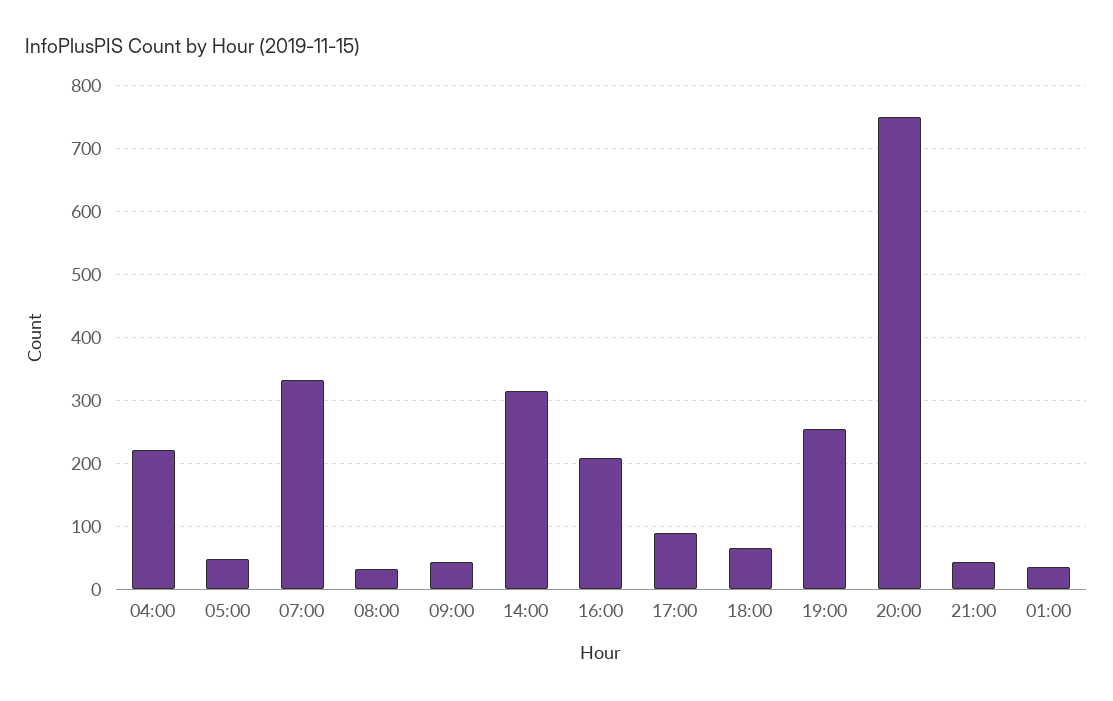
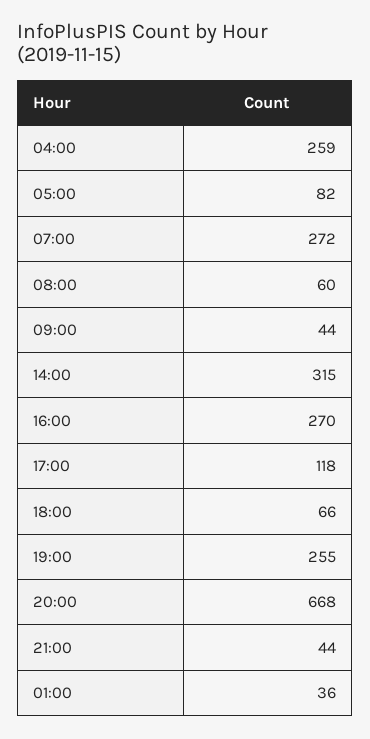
  {
-   "04:00": 220,
+   "04:00": 259,
-   "05:00": 50,
+   "05:00": 82,
-   "07:00": 330,
+   "07:00": 272,
-   "08:00": 30,
+   "08:00": 60,
    "09:00": 44,
    "14:00": 315,
-   "16:00": 210,
+   "16:00": 270,
-   "17:00": 90,
+   "17:00": 118,
    "18:00": 66,
    "19:00": 255,
-   "20:00": 750,
+   "20:00": 668,
    "21:00": 44,
    "01:00": 36
  }

